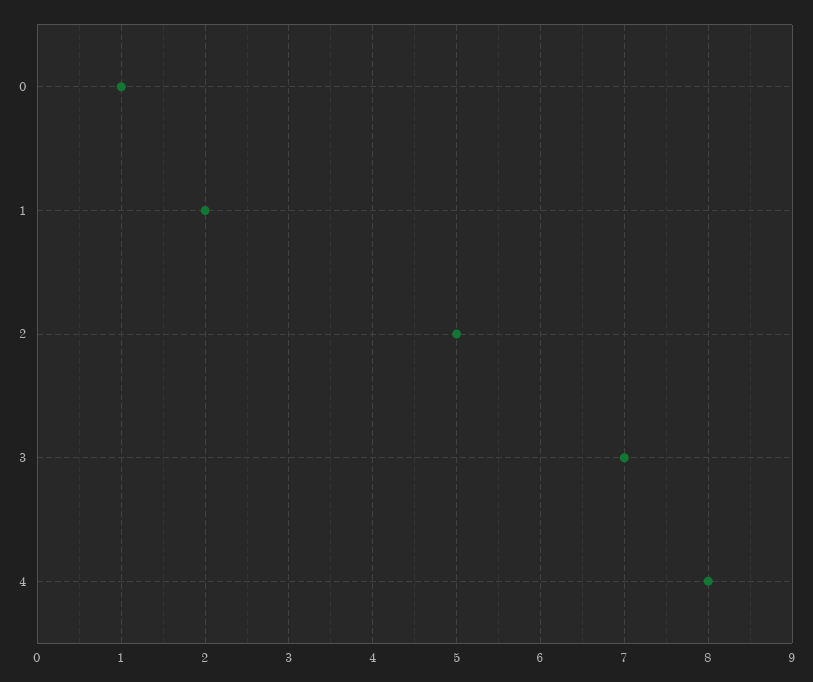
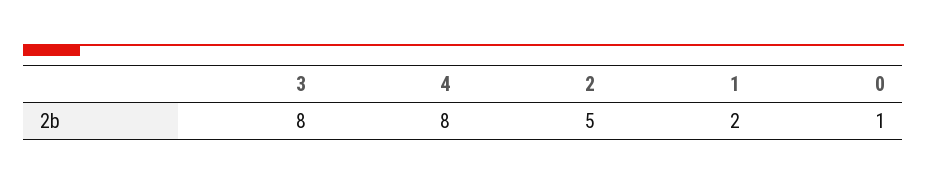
  {
    "0": 1,
    "1": 2,
    "2": 5,
-   "3": 7,
+   "3": 8,
    "4": 8
  }

